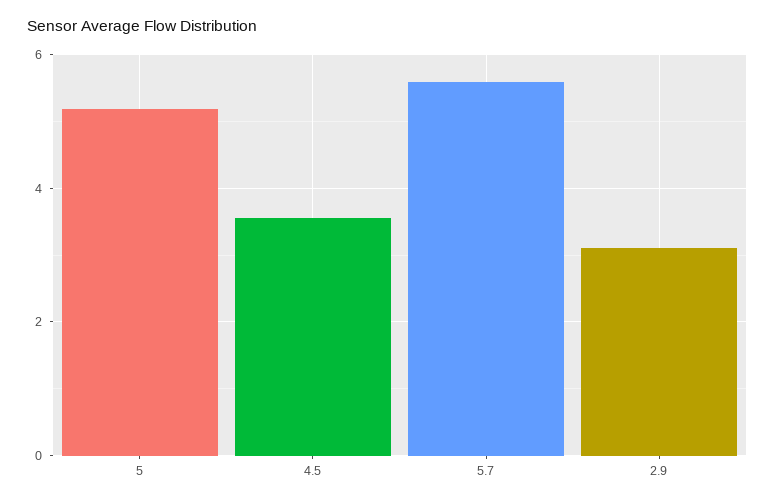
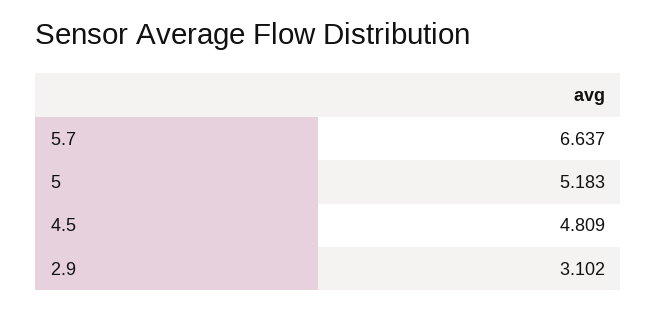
  {
    "5": 5.183,
-   "4.5": 3.6,
+   "4.5": 4.809,
-   "5.7": 5.6,
+   "5.7": 6.637,
    "2.9": 3.102
  }

